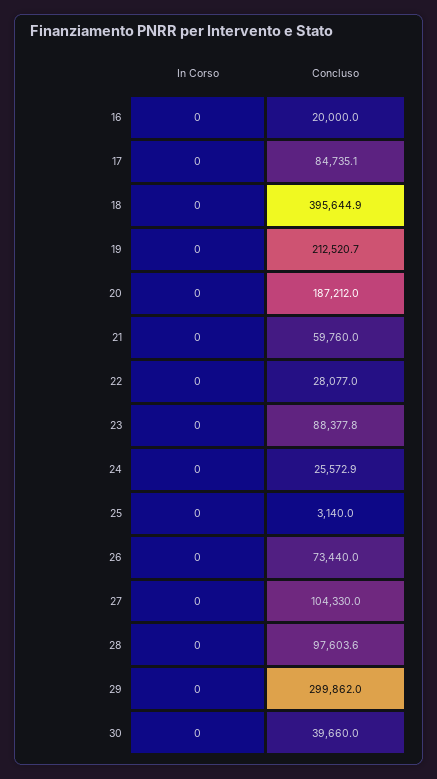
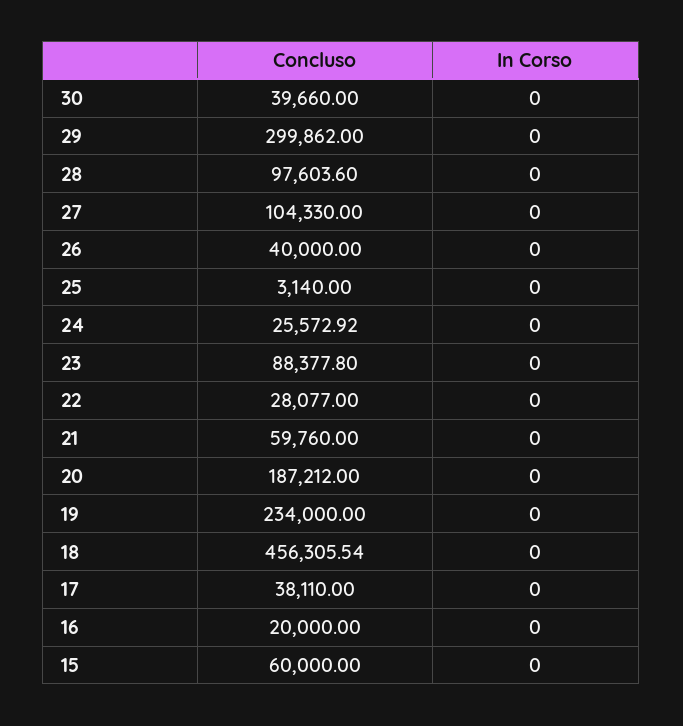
  {
    "In Corso": {
      "16": 0,
      "17": 0,
      "18": 0,
      "19": 0,
      "20": 0,
      "21": 0,
      "22": 0,
      "23": 0,
      "24": 0,
      "25": 0,
      "26": 0,
      "27": 0,
      "28": 0,
      "29": 0,
-     "30": 0
+     "30": 0,
+     "15": 0
    },
    "Concluso": {
      "16": 20000,
-     "17": 84735.1,
+     "17": 38110,
-     "18": 395644.9,
+     "18": 456305.54,
-     "19": 212520.7,
+     "19": 234000,
      "20": 187212,
      "21": 59760,
      "22": 28077,
      "23": 88377.8,
      "24": 25572.92,
      "25": 3140,
-     "26": 73440,
+     "26": 40000,
      "27": 104330,
      "28": 97603.6,
      "29": 299862,
-     "30": 39660
+     "30": 39660,
+     "15": 60000
    }
  }

